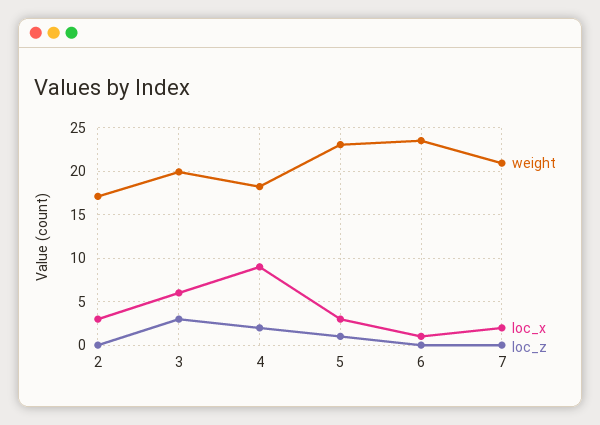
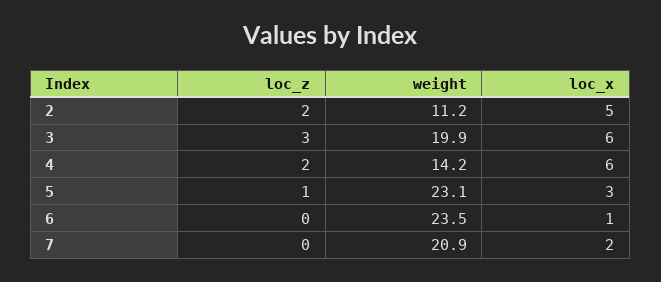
  {
    "weight": {
-     "2": 17,
+     "2": 11.2,
      "3": 19.9,
-     "4": 18,
+     "4": 14.2,
      "5": 23.1,
      "6": 23.5,
      "7": 20.9
    },
    "loc_x": {
-     "2": 3,
+     "2": 5,
      "3": 6,
-     "4": 9,
+     "4": 6,
      "5": 3,
      "6": 1,
      "7": 2
    },
    "loc_z": {
-     "2": 0,
+     "2": 2,
      "3": 3,
      "4": 2,
      "5": 1,
      "6": 0,
      "7": 0
    }
  }

